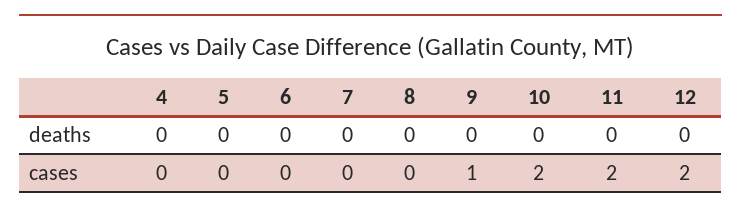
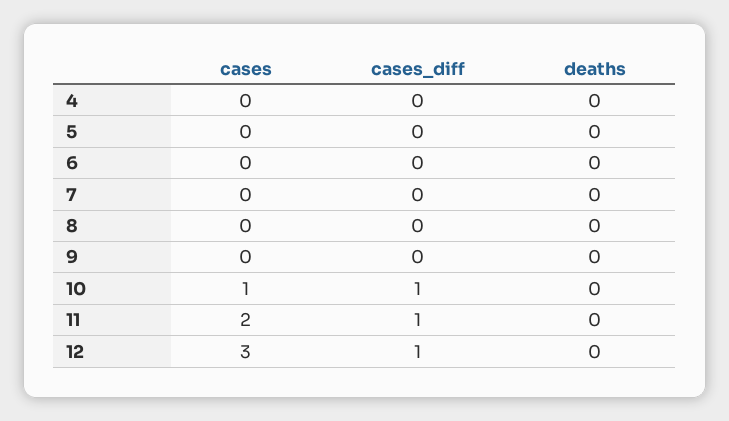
  {
    "4": {
      "deaths": 0,
-     "cases": 0
+     "cases": 0,
+     "cases_diff": 0
    },
    "5": {
      "deaths": 0,
-     "cases": 0
+     "cases": 0,
+     "cases_diff": 0
    },
    "6": {
      "deaths": 0,
-     "cases": 0
+     "cases": 0,
+     "cases_diff": 0
    },
    "7": {
      "deaths": 0,
-     "cases": 0
+     "cases": 0,
+     "cases_diff": 0
    },
    "8": {
      "deaths": 0,
-     "cases": 0
+     "cases": 0,
+     "cases_diff": 0
    },
    "9": {
      "deaths": 0,
-     "cases": 1
+     "cases": 0,
+     "cases_diff": 0
    },
    "10": {
      "deaths": 0,
-     "cases": 2
+     "cases": 1,
+     "cases_diff": 1
    },
    "11": {
      "deaths": 0,
-     "cases": 2
+     "cases": 2,
+     "cases_diff": 1
    },
    "12": {
      "deaths": 0,
-     "cases": 2
+     "cases": 3,
+     "cases_diff": 1
    }
  }

